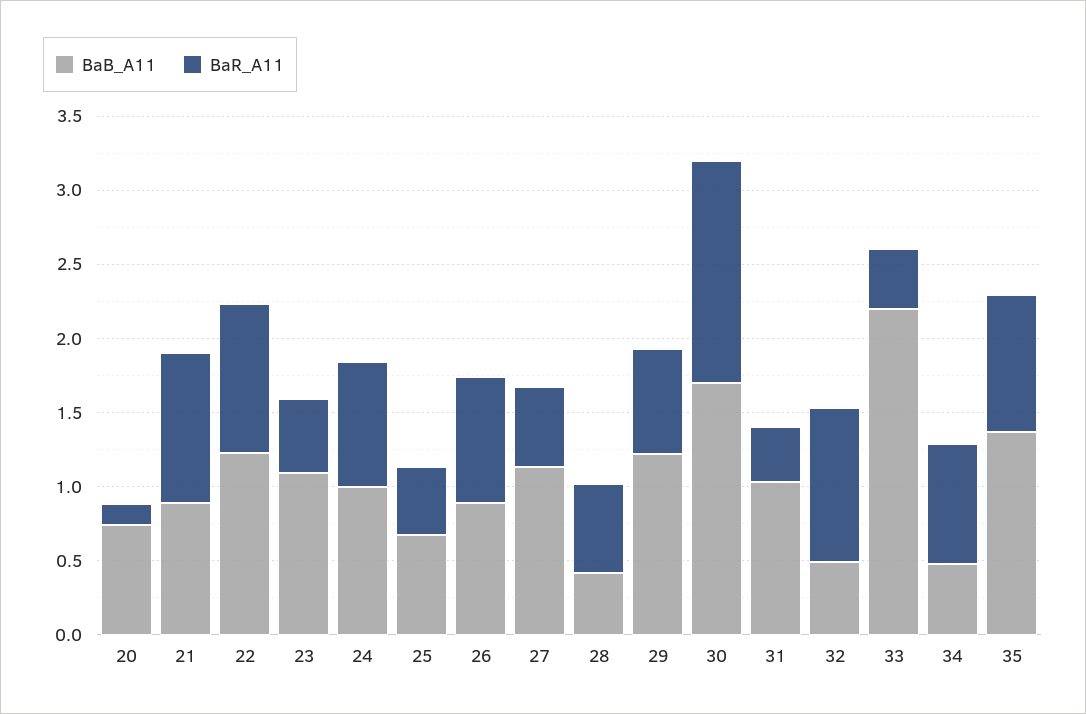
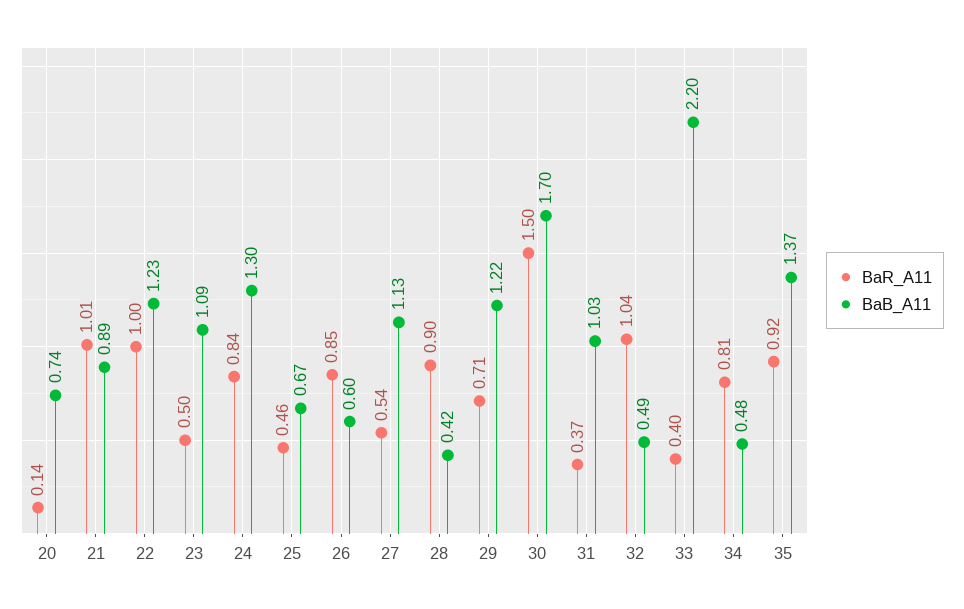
  {
    "BaB_A11": {
      "20": 0.74,
      "21": 0.89,
      "22": 1.23,
      "23": 1.09,
-     "24": 1,
+     "24": 1.3,
      "25": 0.67,
-     "26": 0.9,
+     "26": 0.6,
      "27": 1.13,
      "28": 0.42,
      "29": 1.22,
      "30": 1.7,
      "31": 1.03,
      "32": 0.49,
      "33": 2.2,
      "34": 0.48,
      "35": 1.37
    },
    "BaR_A11": {
      "20": 0.14,
      "21": 1.01,
      "22": 1,
      "23": 0.5,
      "24": 0.84,
      "25": 0.46,
      "26": 0.85,
      "27": 0.54,
-     "28": 0.6,
+     "28": 0.9,
      "29": 0.71,
      "30": 1.5,
      "31": 0.37,
      "32": 1.04,
      "33": 0.4,
      "34": 0.81,
      "35": 0.92
    }
  }

